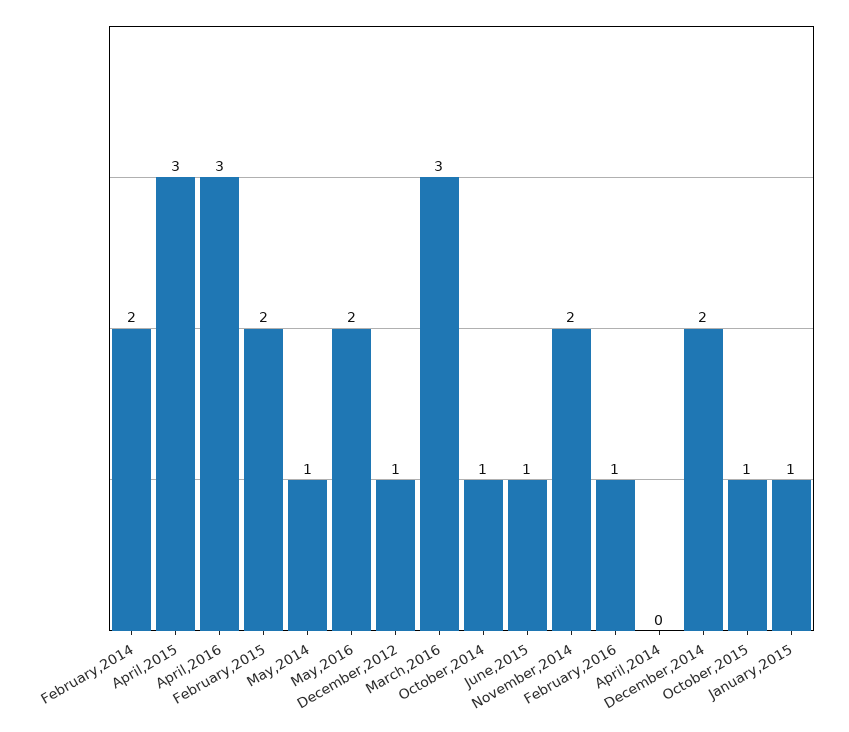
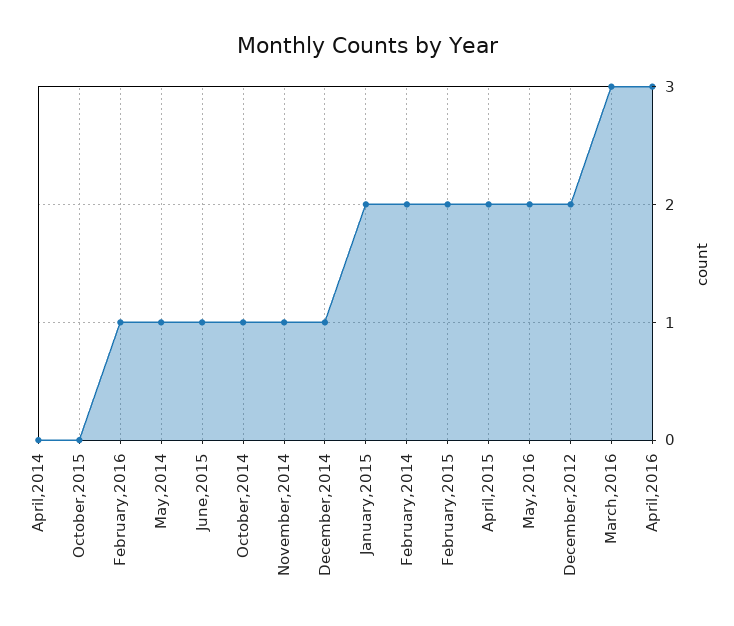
  {
    "February,2014": 2,
-   "April,2015": 3,
+   "April,2015": 2,
    "April,2016": 3,
    "February,2015": 2,
    "May,2014": 1,
    "May,2016": 2,
-   "December,2012": 1,
+   "December,2012": 2,
    "March,2016": 3,
    "October,2014": 1,
    "June,2015": 1,
-   "November,2014": 2,
+   "November,2014": 1,
    "February,2016": 1,
    "April,2014": 0,
-   "December,2014": 2,
+   "December,2014": 1,
-   "October,2015": 1,
+   "October,2015": 0,
-   "January,2015": 1
+   "January,2015": 2
  }

